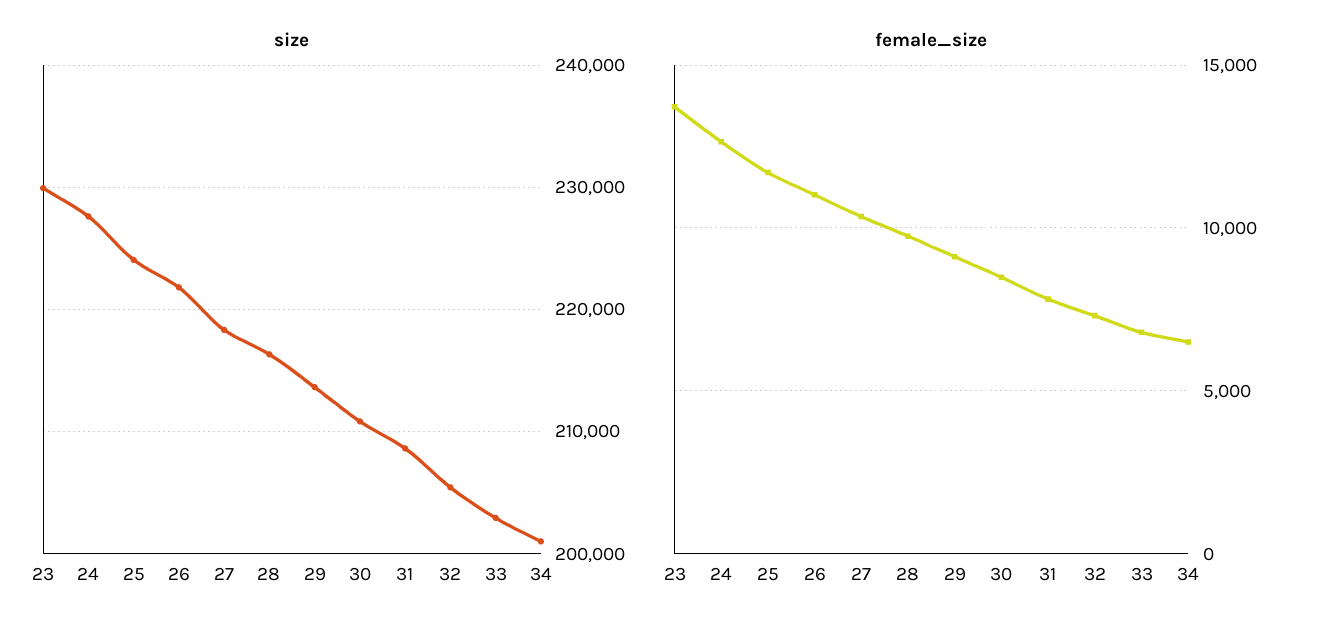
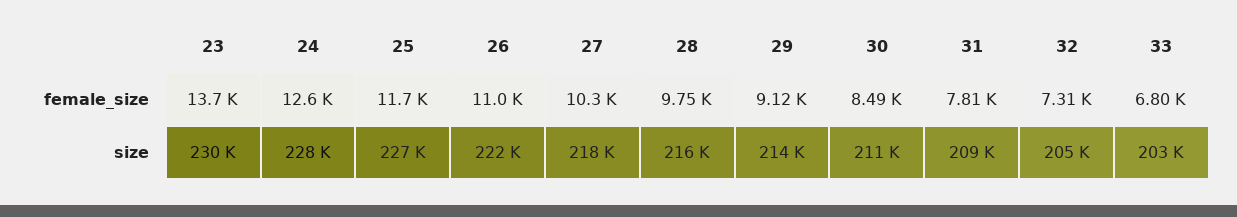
  {
    "size": {
      "23": 230000,
      "24": 228000,
-     "25": 224000,
+     "25": 227000,
      "26": 222000,
      "27": 218000,
      "28": 216000,
      "29": 214000,
      "30": 211000,
      "31": 209000,
      "32": 205000,
-     "33": 203000,
+     "33": 203000
-     "34": 201000
    },
    "female_size": {
      "23": 13700,
      "24": 12600,
      "25": 11700,
      "26": 11000,
      "27": 10300,
      "28": 9750,
      "29": 9120,
      "30": 8490,
      "31": 7810,
      "32": 7310,
-     "33": 6800,
+     "33": 6800
-     "34": 6500
    }
  }

